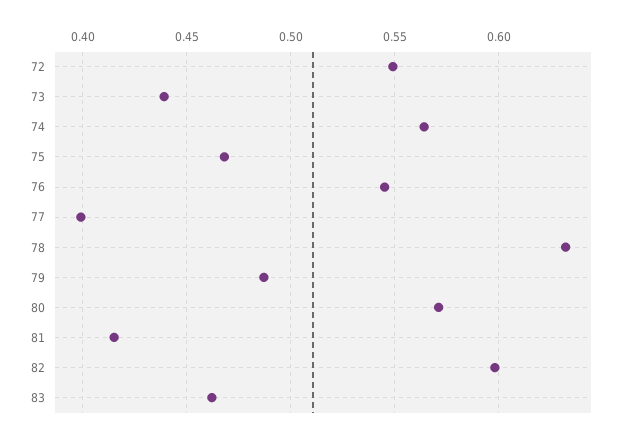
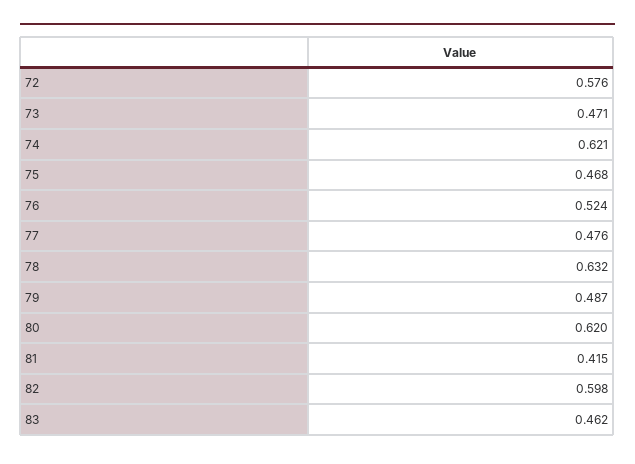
  {
-   "72": 0.55,
+   "72": 0.576,
-   "73": 0.44,
+   "73": 0.471,
-   "74": 0.565,
+   "74": 0.621,
    "75": 0.468,
-   "76": 0.545,
+   "76": 0.524,
-   "77": 0.4,
+   "77": 0.476,
    "78": 0.632,
    "79": 0.487,
-   "80": 0.57,
+   "80": 0.62,
    "81": 0.415,
    "82": 0.598,
    "83": 0.462
  }

